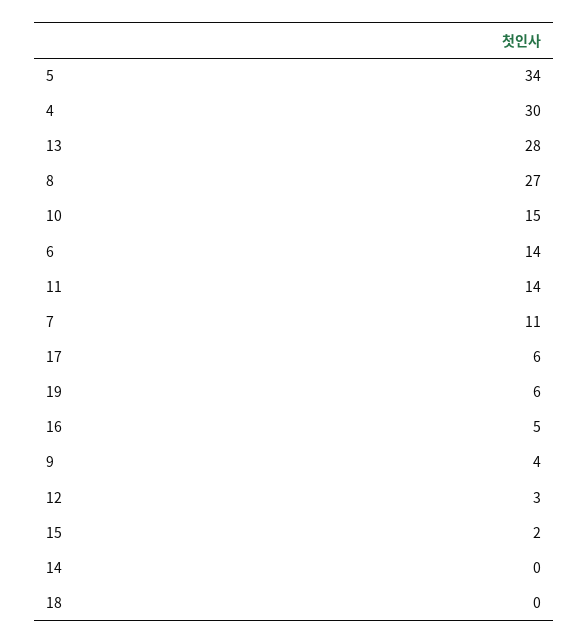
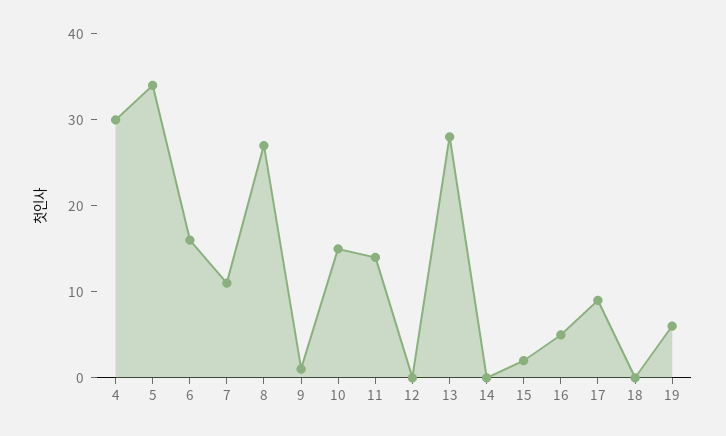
  {
    "5": 34,
    "4": 30,
    "13": 28,
    "8": 27,
    "10": 15,
-   "6": 14,
+   "6": 16,
    "11": 14,
    "7": 11,
-   "17": 6,
+   "17": 9,
    "19": 6,
    "16": 5,
-   "9": 4,
+   "9": 1,
-   "12": 3,
+   "12": 0,
    "15": 2,
    "14": 0,
    "18": 0
  }

